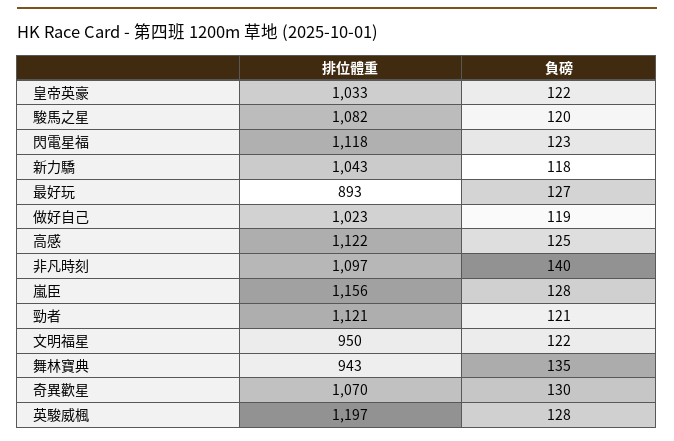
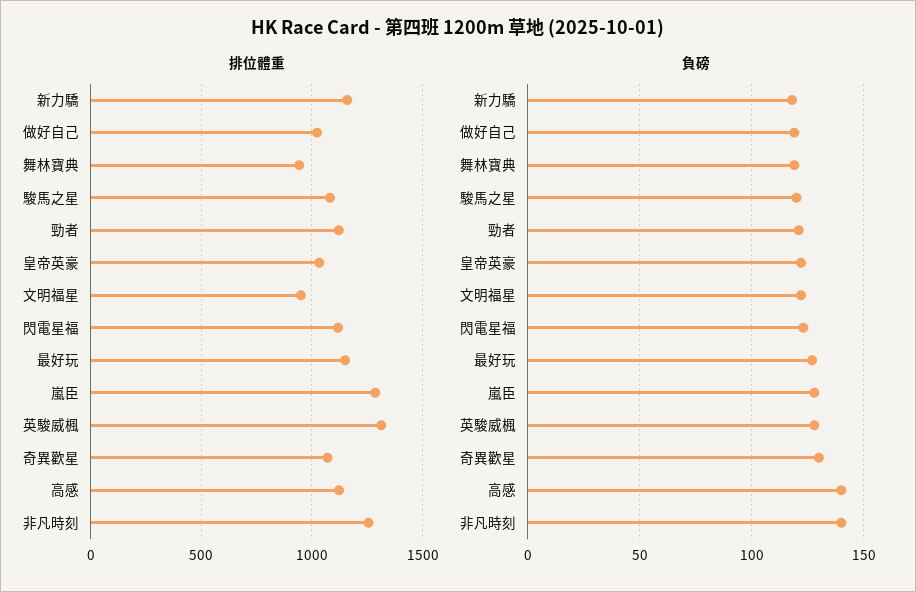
  {
    "排位體重": {
      "皇帝英豪": 1033,
      "駿馬之星": 1082,
      "閃電星福": 1118,
-     "新力驕": 1043,
+     "新力驕": 1150,
-     "最好玩": 893,
+     "最好玩": 1150,
      "做好自己": 1023,
      "高感": 1122,
-     "非凡時刻": 1097,
+     "非凡時刻": 1250,
-     "嵐臣": 1156,
+     "嵐臣": 1300,
      "勁者": 1121,
      "文明福星": 950,
      "舞林寶典": 943,
      "奇異歡星": 1070,
-     "英駿威楓": 1197
+     "英駿威楓": 1300
    },
    "負磅": {
      "皇帝英豪": 122,
      "駿馬之星": 120,
      "閃電星福": 123,
      "新力驕": 118,
      "最好玩": 127,
      "做好自己": 119,
-     "高感": 125,
+     "高感": 140,
      "非凡時刻": 140,
      "嵐臣": 128,
      "勁者": 121,
      "文明福星": 122,
-     "舞林寶典": 135,
+     "舞林寶典": 120,
      "奇異歡星": 130,
      "英駿威楓": 128
    }
  }

